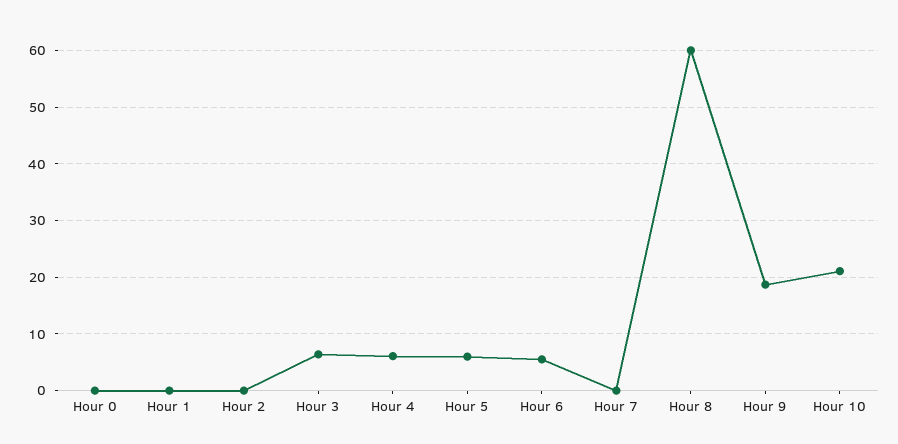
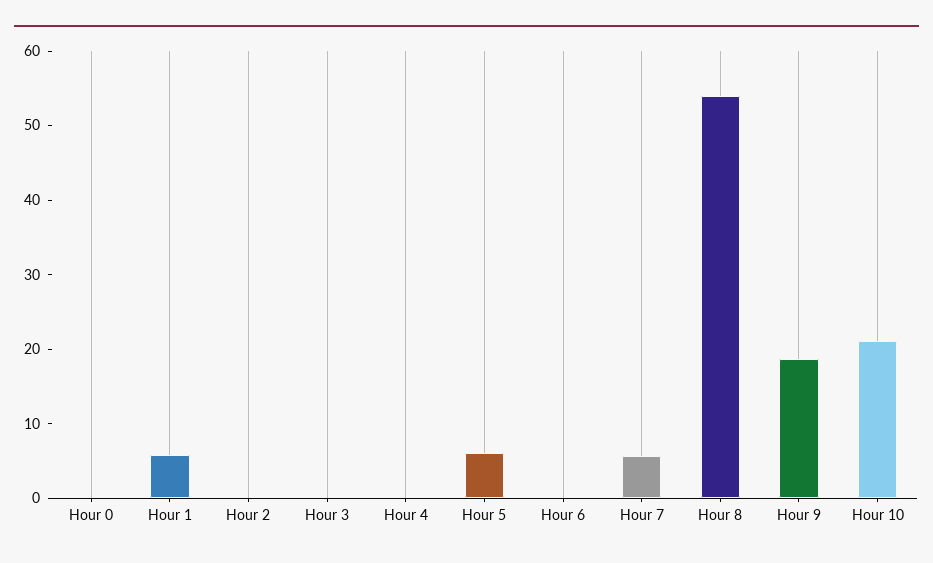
  {
    "Hour 0": 0,
-   "Hour 1": 0,
+   "Hour 1": 6,
    "Hour 2": 0,
-   "Hour 3": 6,
+   "Hour 3": 0,
-   "Hour 4": 6,
+   "Hour 4": 0,
    "Hour 5": 6,
-   "Hour 6": 6,
+   "Hour 6": 0,
-   "Hour 7": 0,
+   "Hour 7": 6,
-   "Hour 8": 60,
+   "Hour 8": 54,
    "Hour 9": 18,
    "Hour 10": 22
  }

